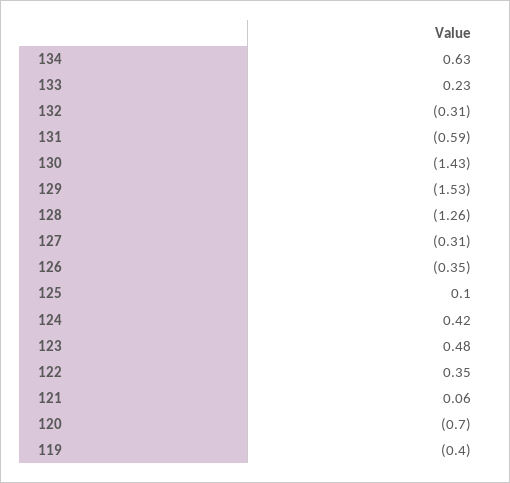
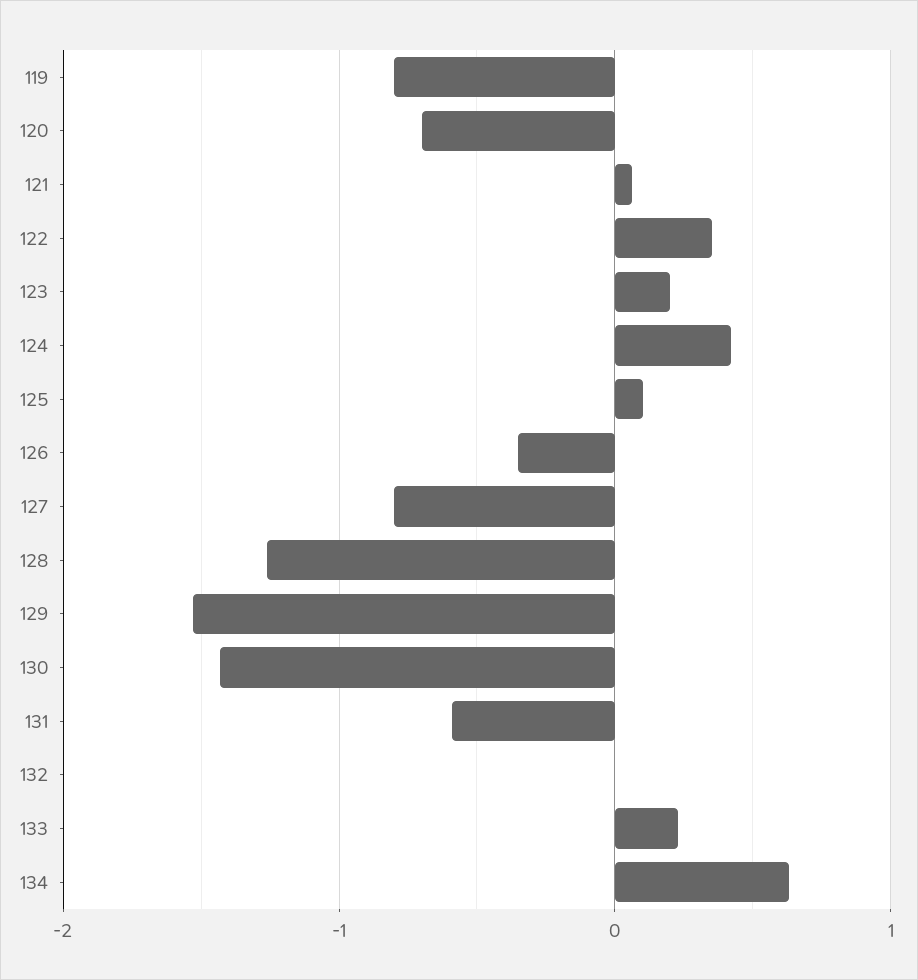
  {
    "134": 0.63,
    "133": 0.23,
-   "132": -0.31,
+   "132": 0,
    "131": -0.59,
    "130": -1.43,
    "129": -1.53,
    "128": -1.26,
-   "127": -0.31,
+   "127": -0.8,
    "126": -0.35,
    "125": 0.1,
    "124": 0.42,
-   "123": 0.48,
+   "123": 0.2,
    "122": 0.35,
    "121": 0.06,
    "120": -0.7,
-   "119": -0.4
+   "119": -0.8
  }

